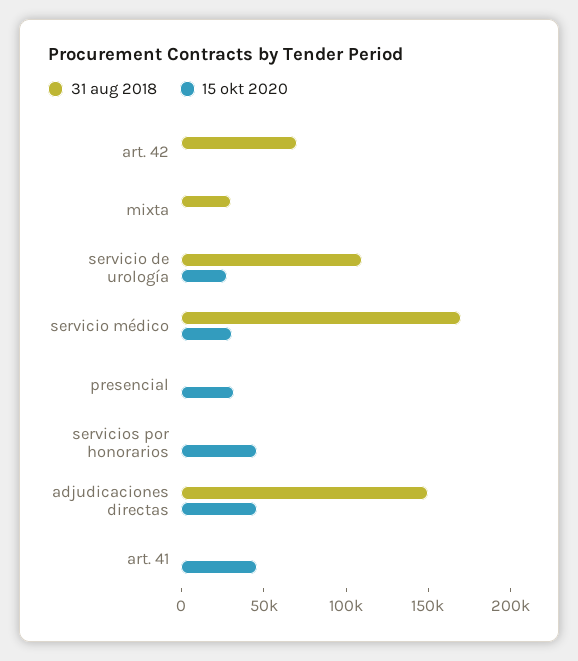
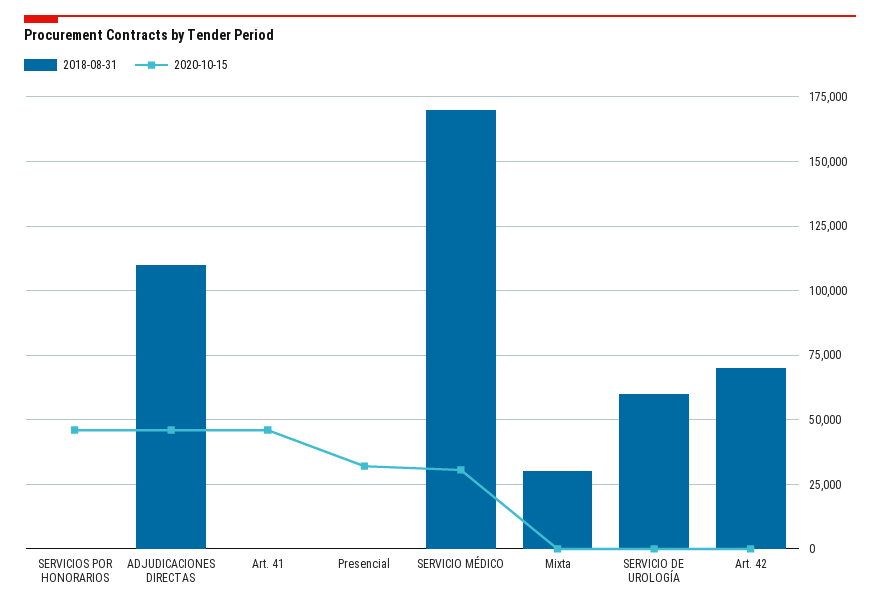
  {
    "31 aug 2018": {
      "art. 42": 70000,
      "mixta": 30000,
-     "servicio de urología": 110000,
+     "servicio de urología": 60000,
      "servicio médico": 170000,
      "presencial": 0,
      "servicios por honorarios": 0,
-     "adjudicaciones directas": 150000,
+     "adjudicaciones directas": 110000,
      "art. 41": 0
    },
    "15 okt 2020": {
      "art. 42": 0,
      "mixta": 0,
-     "servicio de urología": 30000,
+     "servicio de urología": 0,
      "servicio médico": 30000,
      "presencial": 32500,
      "servicios por honorarios": 45000,
      "adjudicaciones directas": 45000,
      "art. 41": 45000
    }
  }

